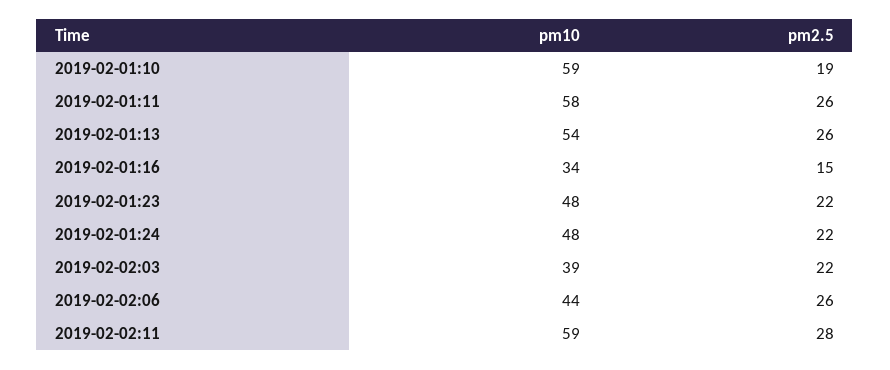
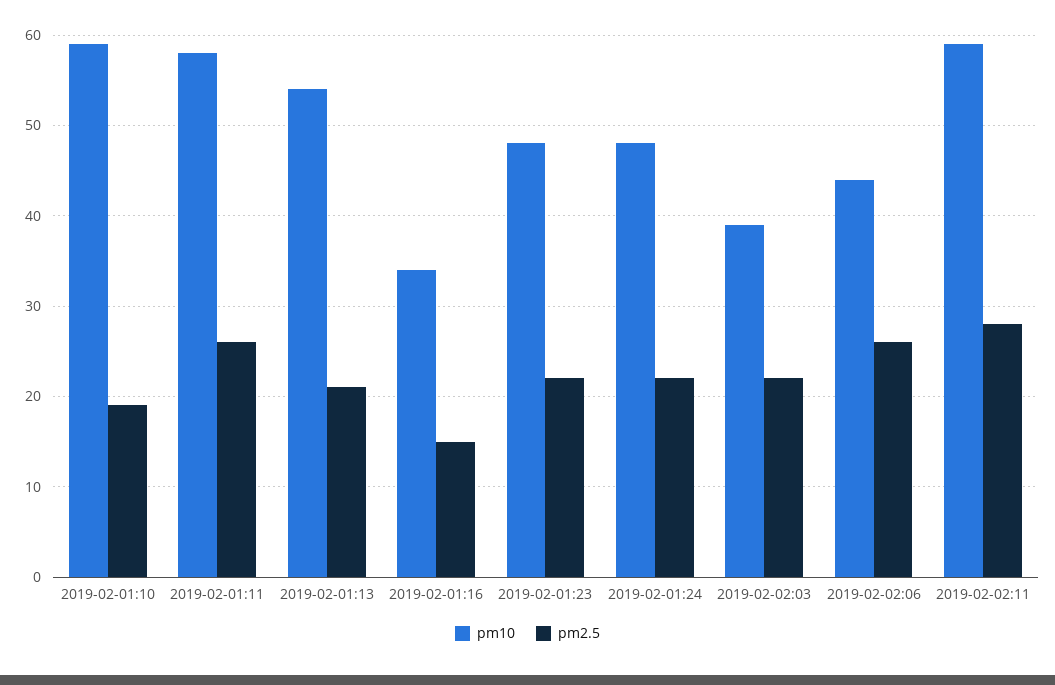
  {
    "pm10": {
      "2019-02-01:10": 59,
      "2019-02-01:11": 58,
      "2019-02-01:13": 54,
      "2019-02-01:16": 34,
      "2019-02-01:23": 48,
      "2019-02-01:24": 48,
      "2019-02-02:03": 39,
      "2019-02-02:06": 44,
      "2019-02-02:11": 59
    },
    "pm2.5": {
      "2019-02-01:10": 19,
      "2019-02-01:11": 26,
-     "2019-02-01:13": 26,
+     "2019-02-01:13": 21,
      "2019-02-01:16": 15,
      "2019-02-01:23": 22,
      "2019-02-01:24": 22,
      "2019-02-02:03": 22,
      "2019-02-02:06": 26,
      "2019-02-02:11": 28
    }
  }

